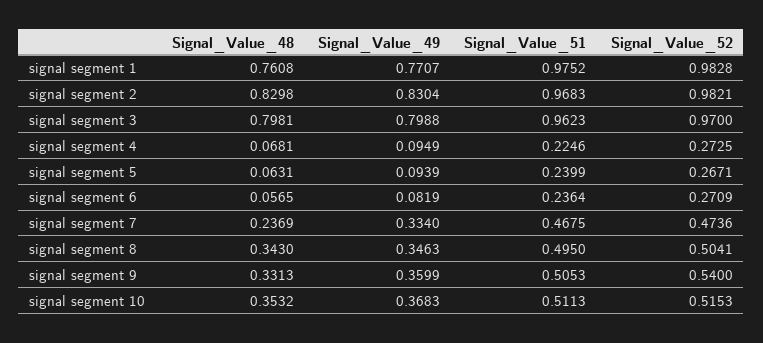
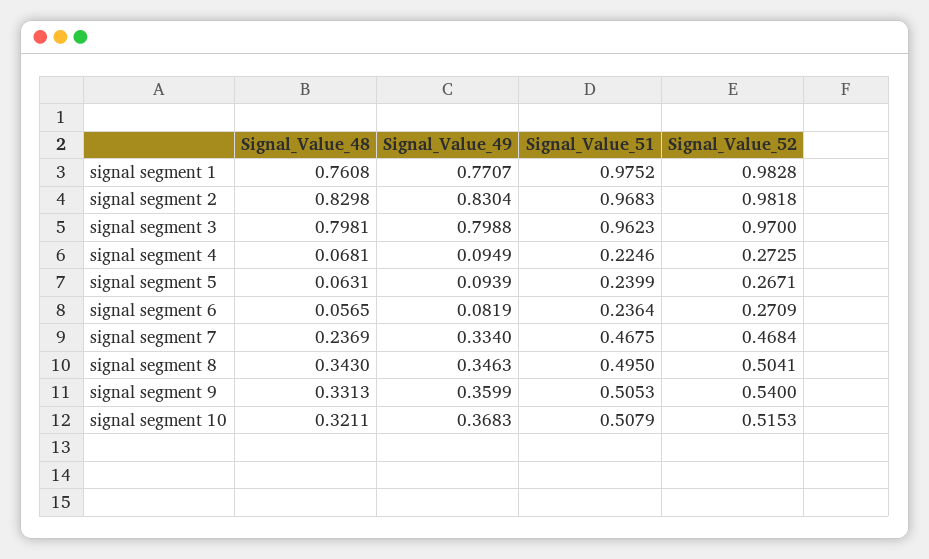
  {
    "Signal_Value_48": {
      "signal segment 1": 0.7608,
      "signal segment 2": 0.8298,
      "signal segment 3": 0.7981,
      "signal segment 4": 0.0681,
      "signal segment 5": 0.0631,
      "signal segment 6": 0.0565,
      "signal segment 7": 0.2369,
      "signal segment 8": 0.343,
      "signal segment 9": 0.3313,
-     "signal segment 10": 0.3532
+     "signal segment 10": 0.3211
    },
    "Signal_Value_49": {
      "signal segment 1": 0.7707,
      "signal segment 2": 0.8304,
      "signal segment 3": 0.7988,
      "signal segment 4": 0.0949,
      "signal segment 5": 0.0939,
      "signal segment 6": 0.0819,
      "signal segment 7": 0.334,
      "signal segment 8": 0.3463,
      "signal segment 9": 0.3599,
      "signal segment 10": 0.3683
    },
    "Signal_Value_51": {
      "signal segment 1": 0.9752,
      "signal segment 2": 0.9683,
      "signal segment 3": 0.9623,
      "signal segment 4": 0.2246,
      "signal segment 5": 0.2399,
      "signal segment 6": 0.2364,
      "signal segment 7": 0.4675,
      "signal segment 8": 0.495,
      "signal segment 9": 0.5053,
-     "signal segment 10": 0.5113
+     "signal segment 10": 0.5079
    },
    "Signal_Value_52": {
      "signal segment 1": 0.9828,
-     "signal segment 2": 0.9821,
+     "signal segment 2": 0.9818,
      "signal segment 3": 0.97,
      "signal segment 4": 0.2725,
      "signal segment 5": 0.2671,
      "signal segment 6": 0.2709,
-     "signal segment 7": 0.4736,
+     "signal segment 7": 0.4684,
      "signal segment 8": 0.5041,
      "signal segment 9": 0.54,
      "signal segment 10": 0.5153
    }
  }

